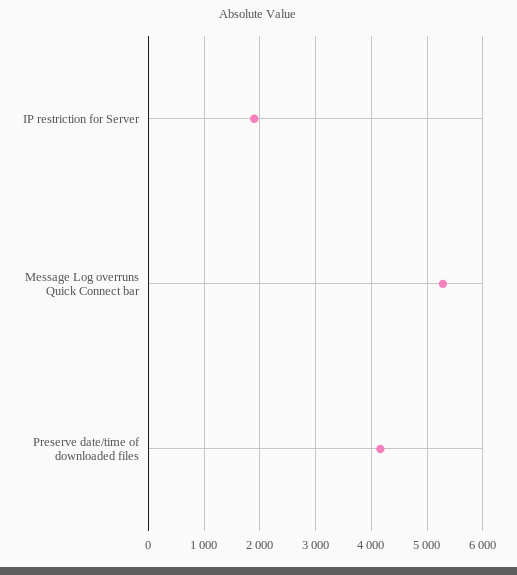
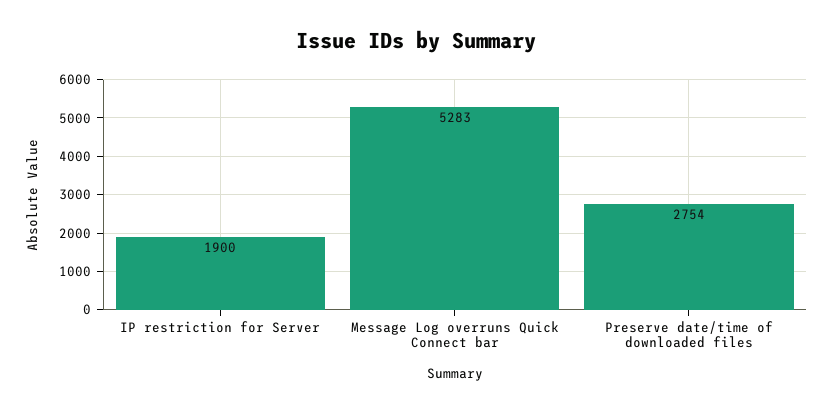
  {
    "IP restriction for Server": 1900,
    "Message Log overruns Quick Connect bar": 5283,
-   "Preserve date/time of downloaded files": 4200
+   "Preserve date/time of downloaded files": 2754
  }

